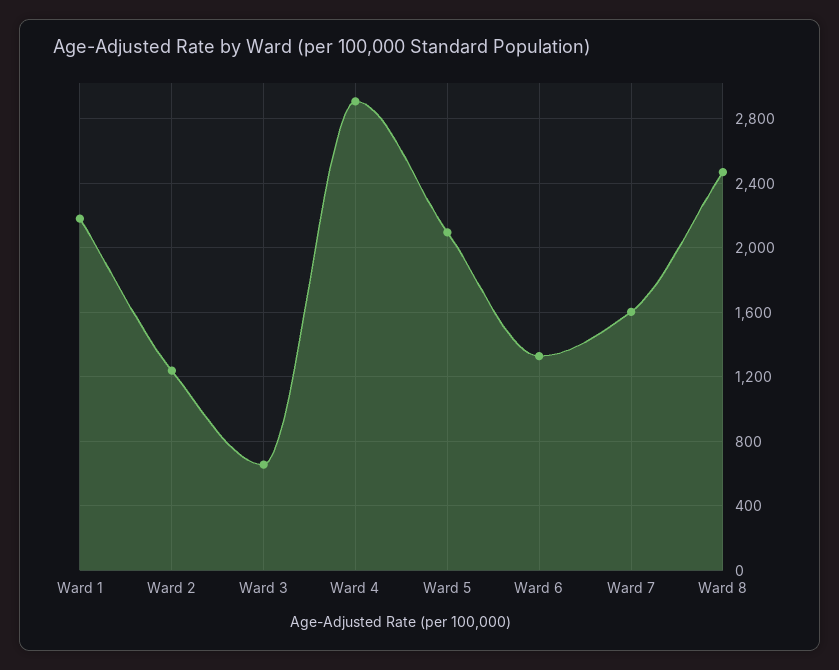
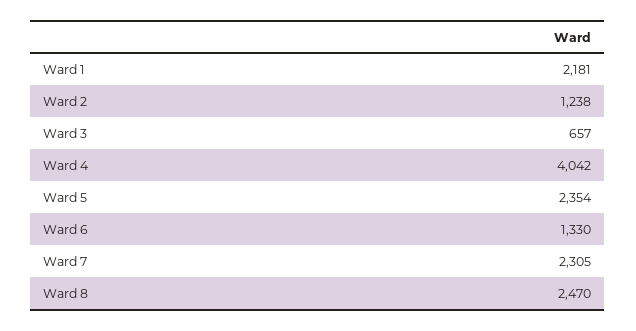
  {
    "Ward 1": 2181,
    "Ward 2": 1238,
    "Ward 3": 657,
-   "Ward 4": 2900,
+   "Ward 4": 4042,
-   "Ward 5": 2100,
+   "Ward 5": 2354,
    "Ward 6": 1330,
-   "Ward 7": 1600,
+   "Ward 7": 2305,
    "Ward 8": 2470
  }

